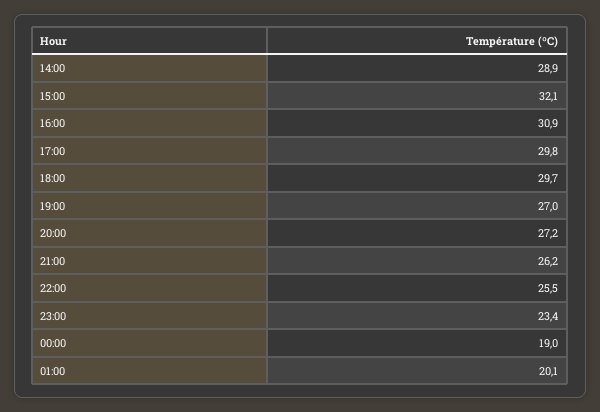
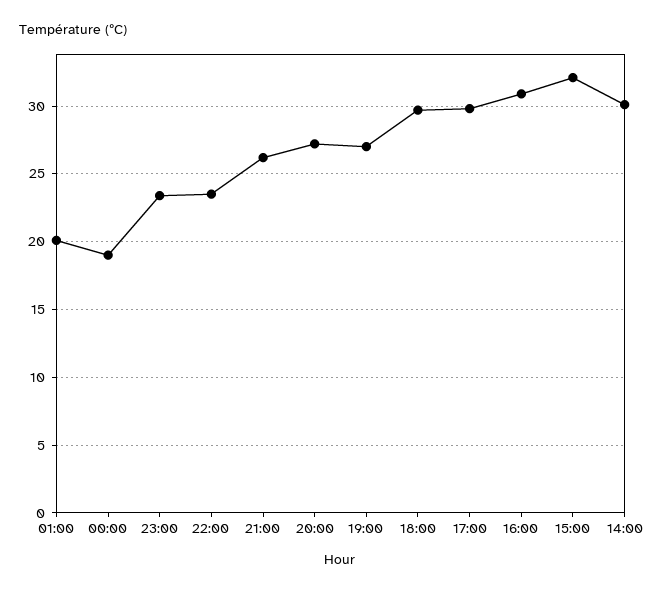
  {
-   "14:00": 28.9,
+   "14:00": 30,
    "15:00": 32.1,
    "16:00": 30.9,
    "17:00": 29.8,
    "18:00": 29.7,
    "19:00": 27,
    "20:00": 27.2,
    "21:00": 26.2,
-   "22:00": 25.5,
+   "22:00": 23.5,
    "23:00": 23.4,
    "00:00": 19,
    "01:00": 20.1
  }

